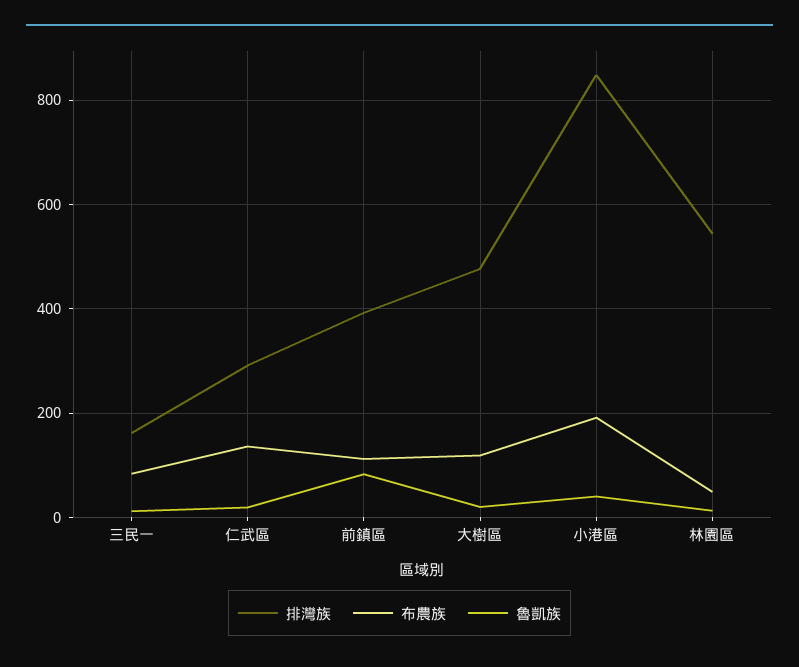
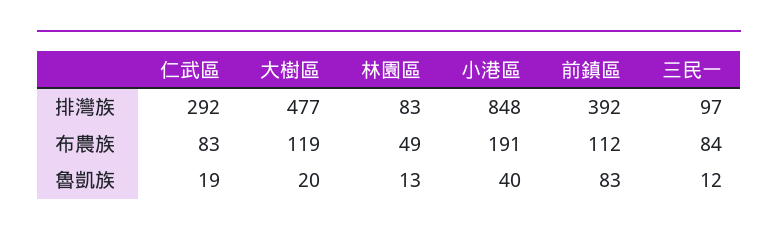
  {
    "排灣族": {
-     "三民一": 160,
+     "三民一": 97,
      "仁武區": 292,
      "前鎮區": 392,
      "大樹區": 477,
      "小港區": 848,
-     "林園區": 540
+     "林園區": 83
    },
    "布農族": {
      "三民一": 84,
-     "仁武區": 140,
+     "仁武區": 83,
      "前鎮區": 112,
      "大樹區": 119,
      "小港區": 191,
      "林園區": 49
    },
    "魯凱族": {
      "三民一": 12,
      "仁武區": 19,
      "前鎮區": 83,
      "大樹區": 20,
      "小港區": 40,
      "林園區": 13
    }
  }

